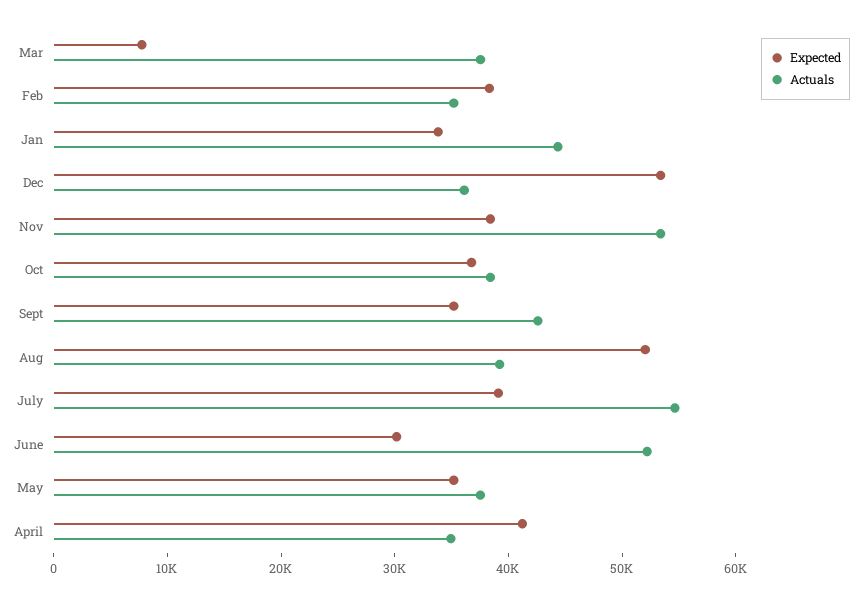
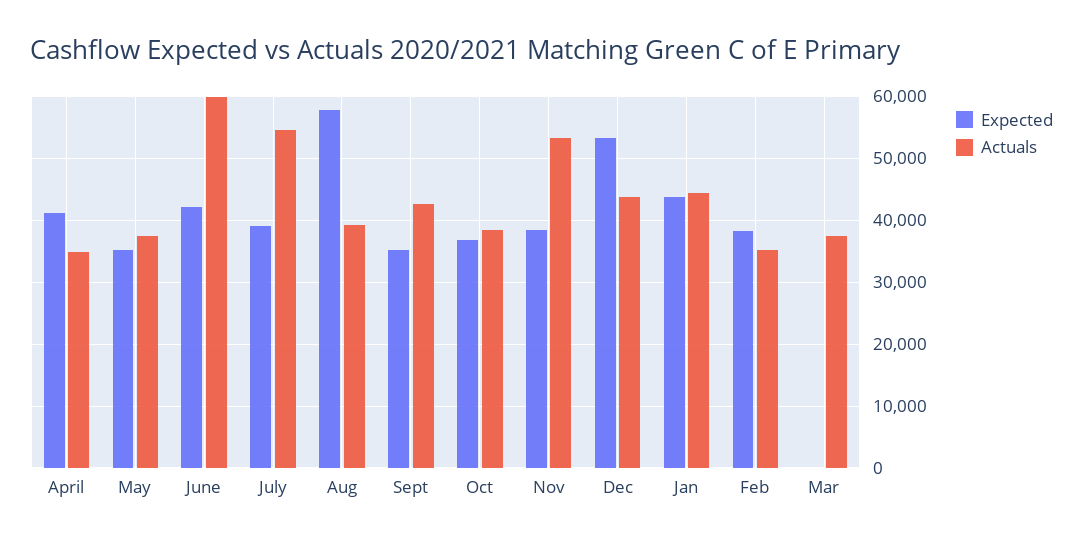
  {
    "Expected": {
-     "Mar": 8000,
+     "Mar": 0,
      "Feb": 38000,
-     "Jan": 34000,
+     "Jan": 44000,
      "Dec": 53000,
      "Nov": 38000,
      "Oct": 37000,
      "Sept": 35000,
-     "Aug": 52000,
+     "Aug": 58000,
      "July": 39000,
-     "June": 30000,
+     "June": 42000,
      "May": 35000,
      "April": 41000
    },
    "Actuals": {
      "Mar": 38000,
      "Feb": 35000,
      "Jan": 44000,
-     "Dec": 36000,
+     "Dec": 44000,
      "Nov": 53000,
      "Oct": 38000,
      "Sept": 43000,
      "Aug": 39000,
      "July": 55000,
-     "June": 52000,
+     "June": 60000,
      "May": 38000,
      "April": 35000
    }
  }

